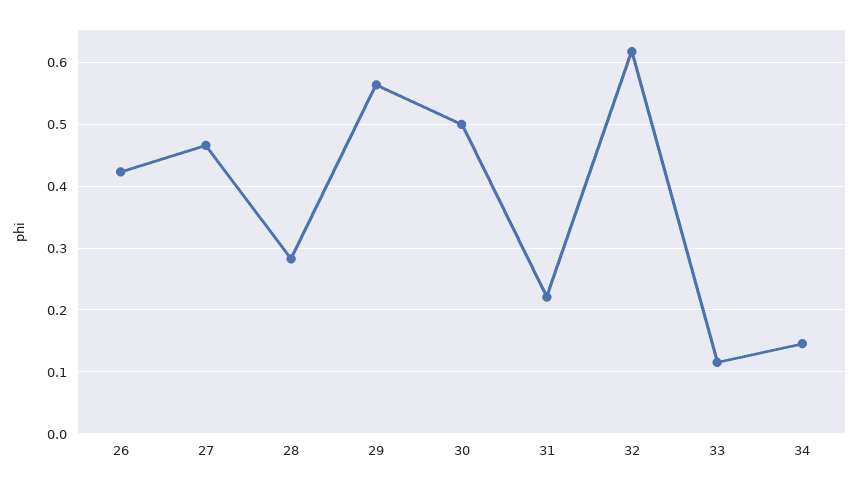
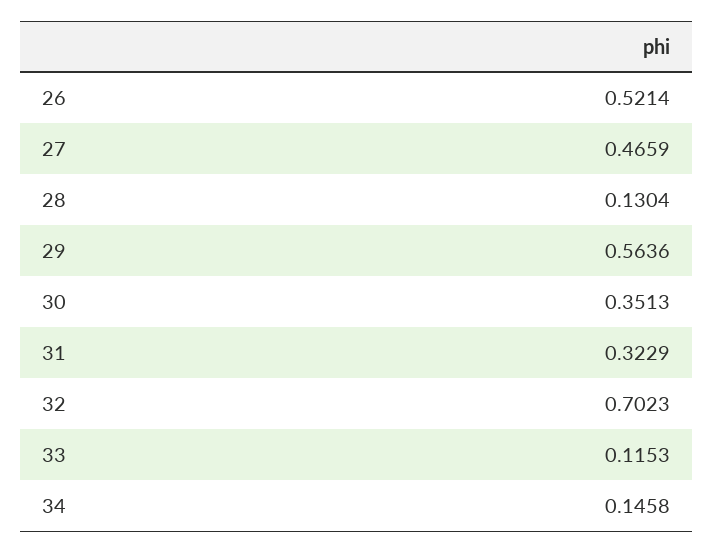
  {
-   "26": 0.42,
+   "26": 0.5214,
    "27": 0.4659,
-   "28": 0.28,
+   "28": 0.1304,
    "29": 0.5636,
-   "30": 0.5,
+   "30": 0.3513,
-   "31": 0.22,
+   "31": 0.3229,
-   "32": 0.62,
+   "32": 0.7023,
    "33": 0.1153,
    "34": 0.1458
  }

